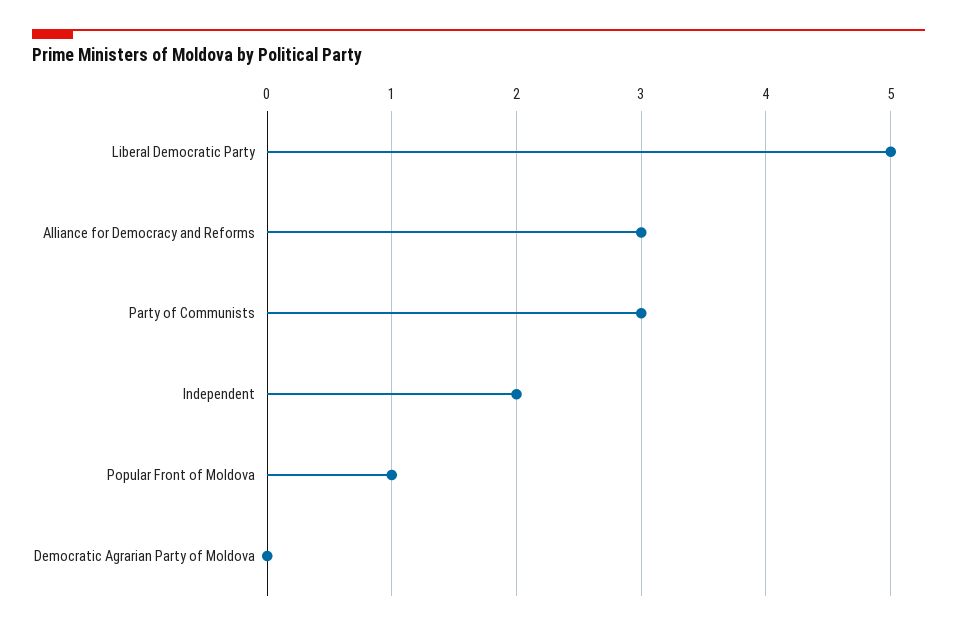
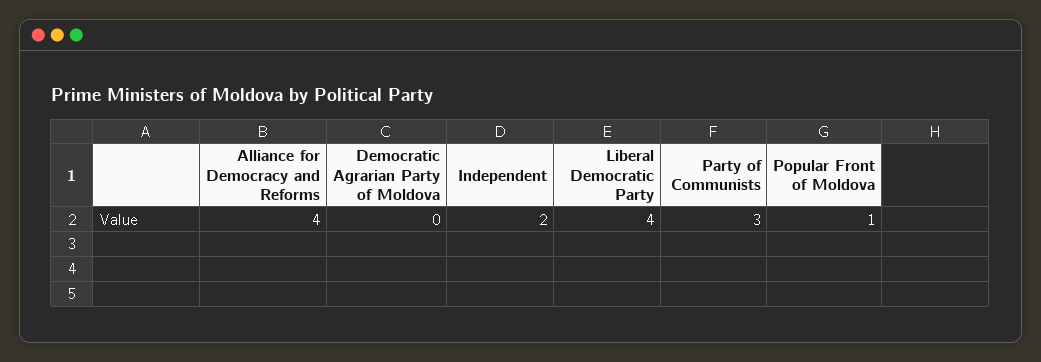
  {
-   "Liberal Democratic Party": 5,
+   "Liberal Democratic Party": 4,
-   "Alliance for Democracy and Reforms": 3,
+   "Alliance for Democracy and Reforms": 4,
    "Party of Communists": 3,
    "Independent": 2,
    "Popular Front of Moldova": 1,
    "Democratic Agrarian Party of Moldova": 0
  }

